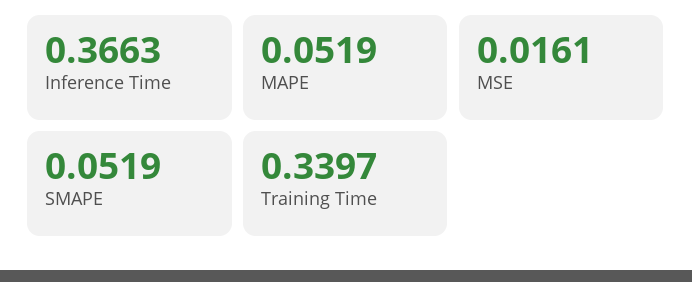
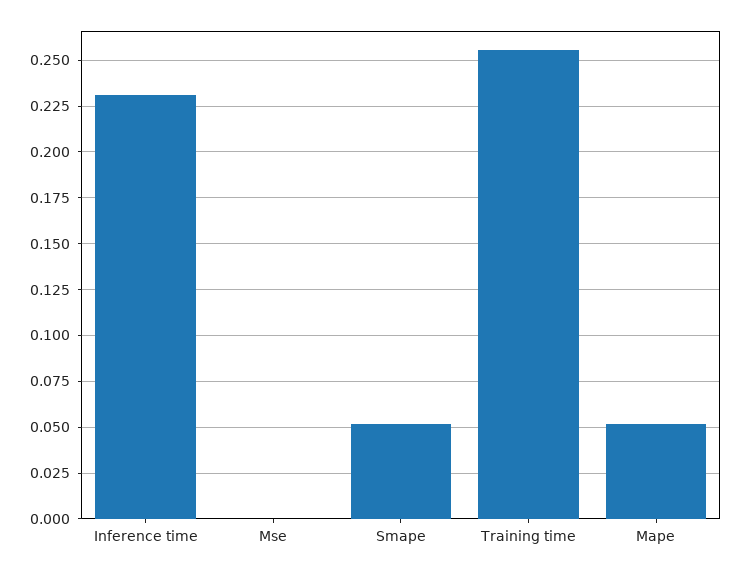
  {
-   "Inference Time": 0.3663,
+   "Inference Time": 0.23,
    "MAPE": 0.0519,
-   "MSE": 0.0161,
+   "MSE": 0,
    "SMAPE": 0.0519,
-   "Training Time": 0.3397
+   "Training Time": 0.255
  }

